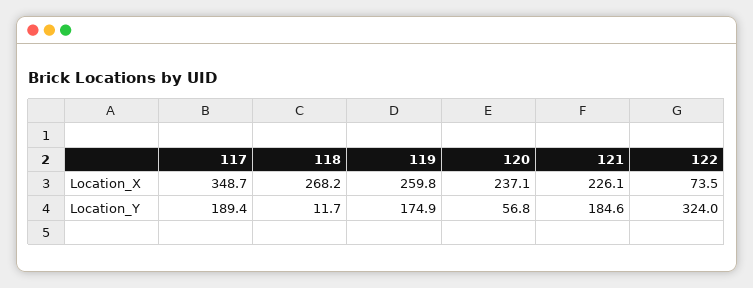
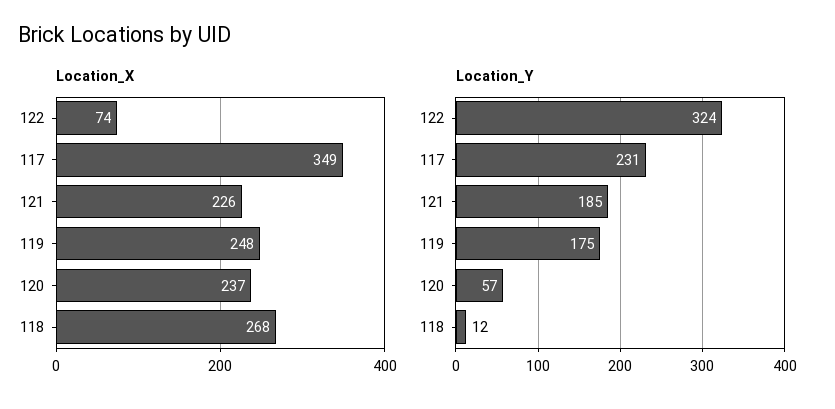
  {
    "Location_X": {
      "117": 348.7,
      "118": 268.2,
-     "119": 259.8,
+     "119": 248,
      "120": 237.1,
      "121": 226.1,
      "122": 73.5
    },
    "Location_Y": {
-     "117": 189.4,
+     "117": 231,
      "118": 11.7,
      "119": 174.9,
      "120": 56.8,
      "121": 184.6,
      "122": 324
    }
  }

